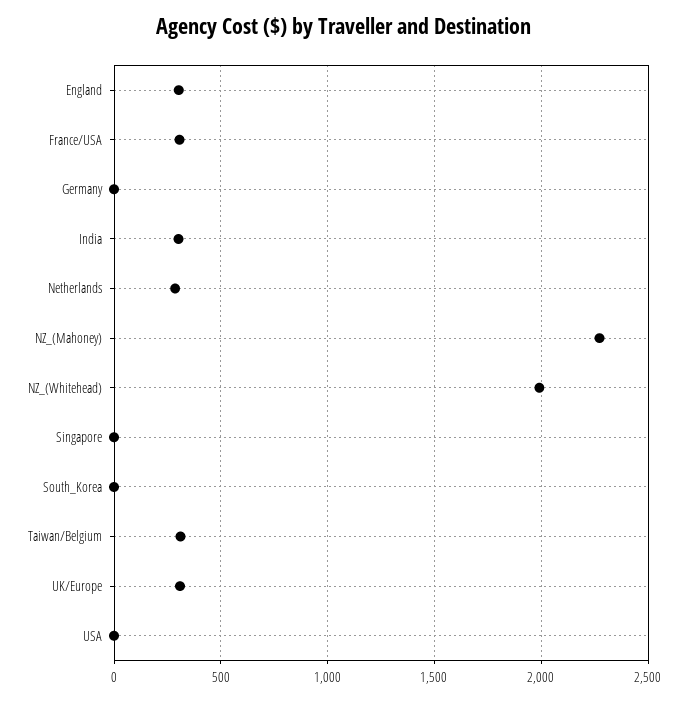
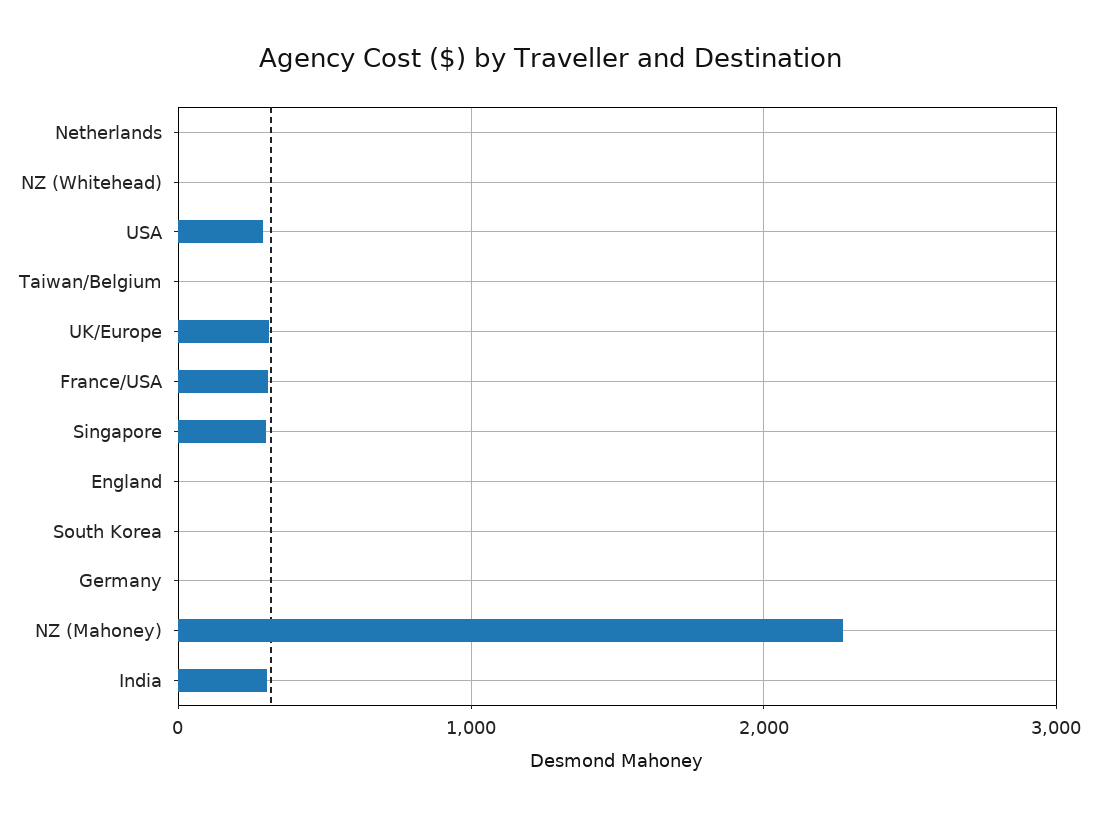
  {
-   "England": 300,
+   "England": 0,
    "France/USA": 300,
    "Germany": 0,
    "India": 300,
-   "Netherlands": 300,
+   "Netherlands": 0,
    "NZ_(Mahoney)": 2250,
-   "NZ_(Whitehead)": 2000,
+   "NZ_(Whitehead)": 0,
-   "Singapore": 0,
+   "Singapore": 300,
    "South_Korea": 0,
-   "Taiwan/Belgium": 300,
+   "Taiwan/Belgium": 0,
    "UK/Europe": 300,
-   "USA": 0
+   "USA": 300
  }

